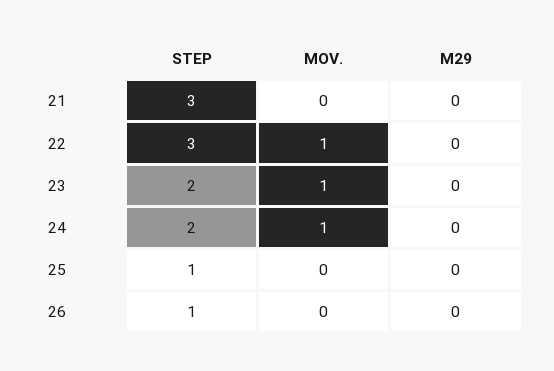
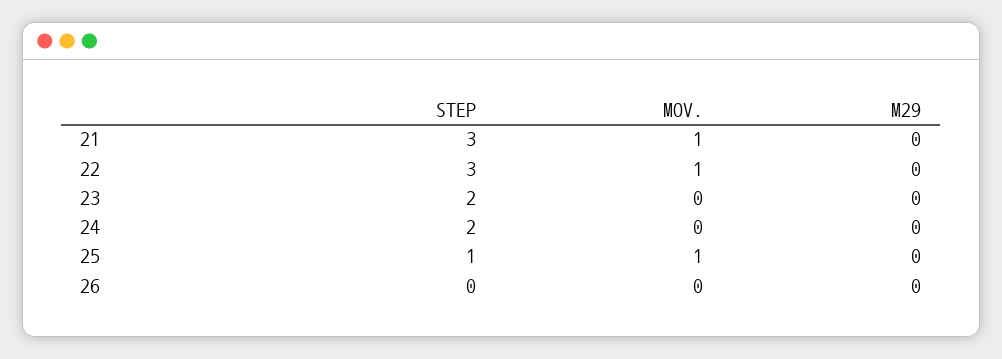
  {
    "STEP": {
      "21": 3,
      "22": 3,
      "23": 2,
      "24": 2,
      "25": 1,
-     "26": 1
+     "26": 0
    },
    "MOV.": {
-     "21": 0,
+     "21": 1,
      "22": 1,
-     "23": 1,
+     "23": 0,
-     "24": 1,
+     "24": 0,
-     "25": 0,
+     "25": 1,
      "26": 0
    },
    "M29": {
      "21": 0,
      "22": 0,
      "23": 0,
      "24": 0,
      "25": 0,
      "26": 0
    }
  }

